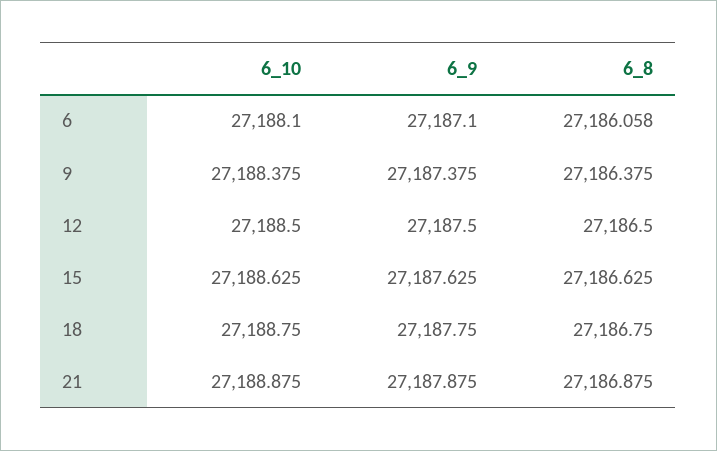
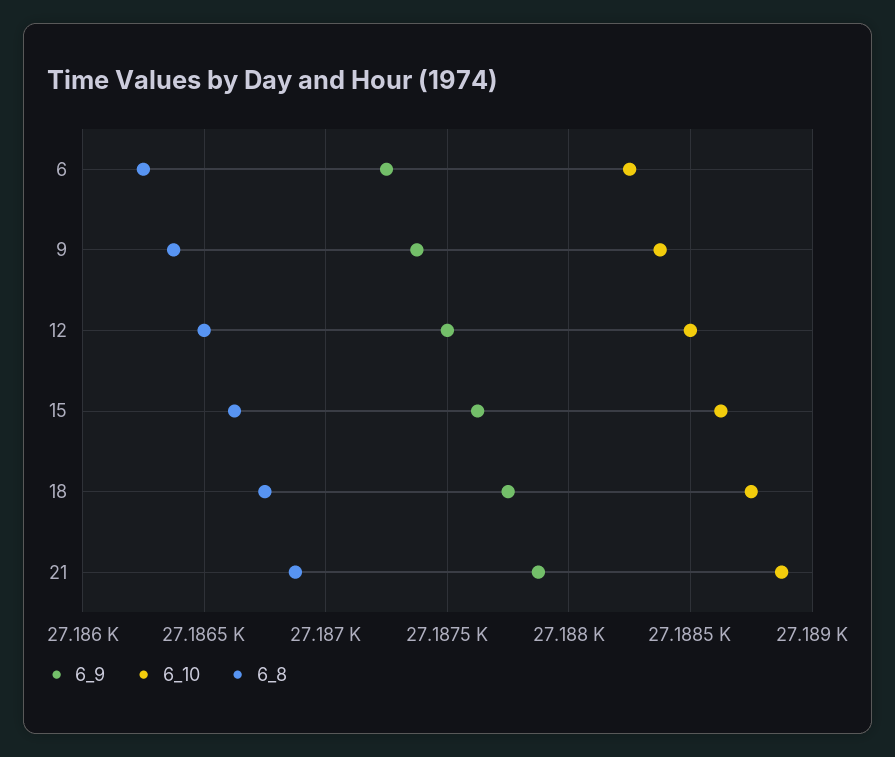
  {
    "6_10": {
-     "6": 27188.1,
+     "6": 27188.25,
      "9": 27188.375,
      "12": 27188.5,
      "15": 27188.625,
      "18": 27188.75,
      "21": 27188.875
    },
    "6_9": {
-     "6": 27187.1,
+     "6": 27187.25,
      "9": 27187.375,
      "12": 27187.5,
      "15": 27187.625,
      "18": 27187.75,
      "21": 27187.875
    },
    "6_8": {
-     "6": 27186.058,
+     "6": 27186.25,
      "9": 27186.375,
      "12": 27186.5,
      "15": 27186.625,
      "18": 27186.75,
      "21": 27186.875
    }
  }

